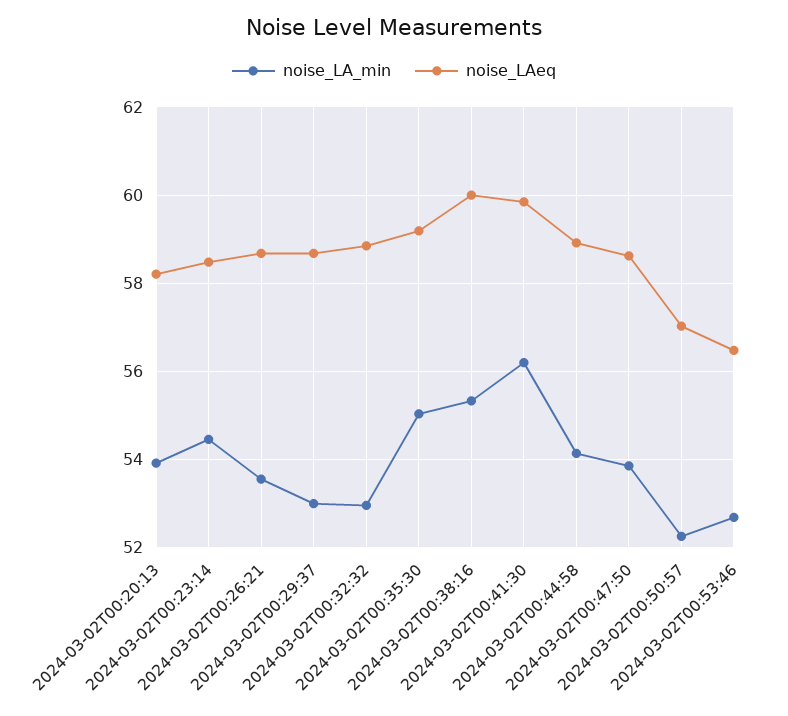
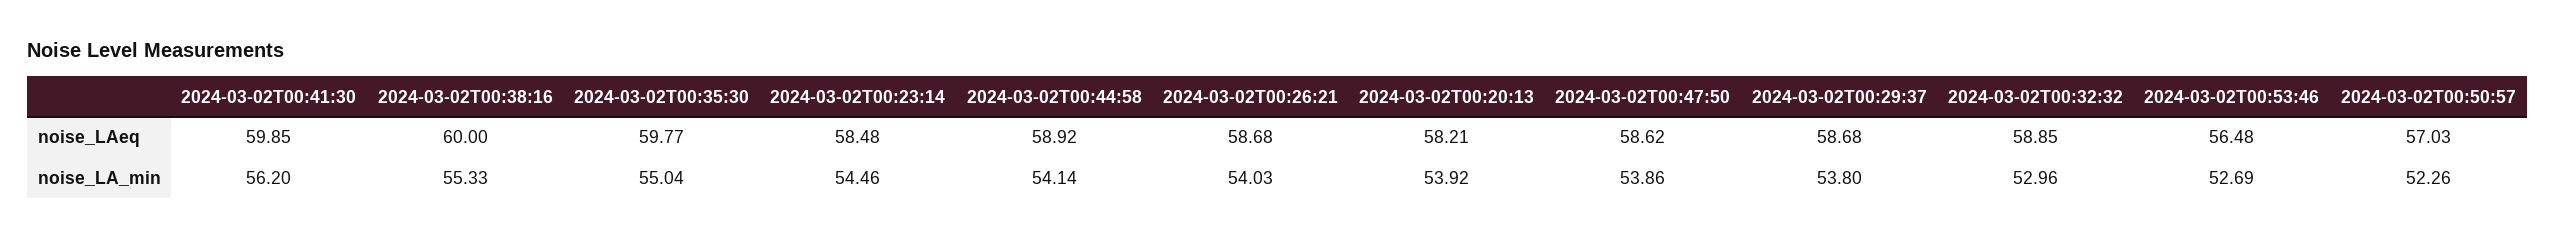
  {
    "noise_LA_min": {
      "2024-03-02T00:20:13": 53.92,
      "2024-03-02T00:23:14": 54.46,
-     "2024-03-02T00:26:21": 53.6,
+     "2024-03-02T00:26:21": 54.03,
-     "2024-03-02T00:29:37": 53,
+     "2024-03-02T00:29:37": 53.8,
      "2024-03-02T00:32:32": 52.96,
      "2024-03-02T00:35:30": 55.04,
      "2024-03-02T00:38:16": 55.33,
      "2024-03-02T00:41:30": 56.2,
      "2024-03-02T00:44:58": 54.14,
      "2024-03-02T00:47:50": 53.86,
      "2024-03-02T00:50:57": 52.26,
      "2024-03-02T00:53:46": 52.69
    },
    "noise_LAeq": {
      "2024-03-02T00:20:13": 58.21,
      "2024-03-02T00:23:14": 58.48,
      "2024-03-02T00:26:21": 58.68,
      "2024-03-02T00:29:37": 58.68,
      "2024-03-02T00:32:32": 58.85,
-     "2024-03-02T00:35:30": 59.2,
+     "2024-03-02T00:35:30": 59.77,
      "2024-03-02T00:38:16": 60,
      "2024-03-02T00:41:30": 59.85,
      "2024-03-02T00:44:58": 58.92,
      "2024-03-02T00:47:50": 58.62,
      "2024-03-02T00:50:57": 57.03,
      "2024-03-02T00:53:46": 56.48
    }
  }

